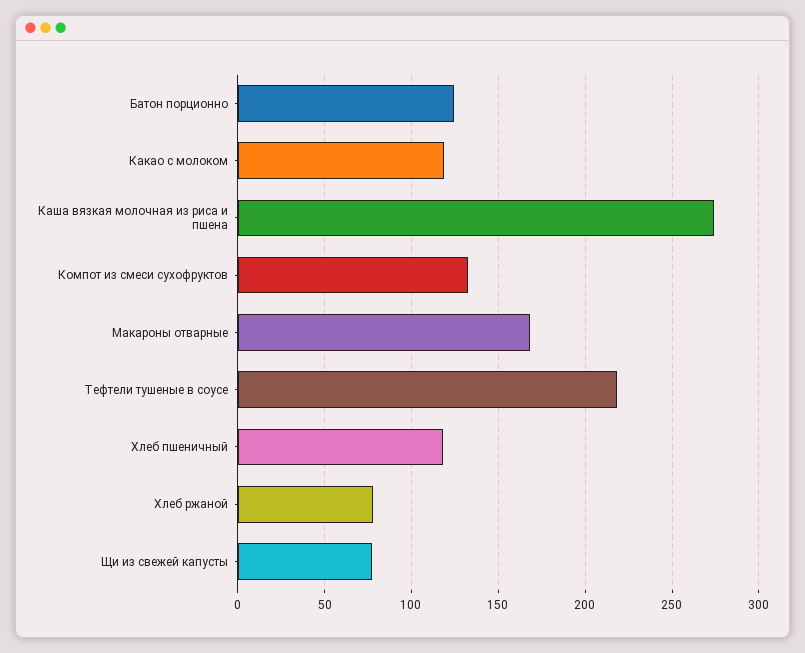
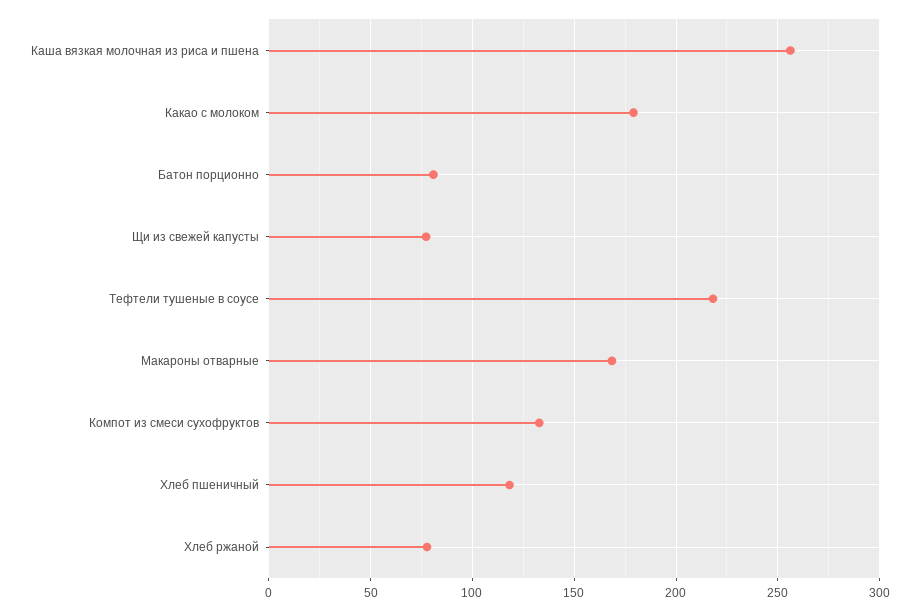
  {
-   "Батон порционно": 125,
+   "Батон порционно": 80,
-   "Какао с молоком": 120,
+   "Какао с молоком": 180,
-   "Каша вязкая молочная из риса и пшена": 275,
+   "Каша вязкая молочная из риса и пшена": 255,
    "Компот из смеси сухофруктов": 135,
    "Макароны отварные": 170,
    "Тефтели тушеные в соусе": 220,
    "Хлеб пшеничный": 120,
    "Хлеб ржаной": 80,
    "Щи из свежей капусты": 75
  }

